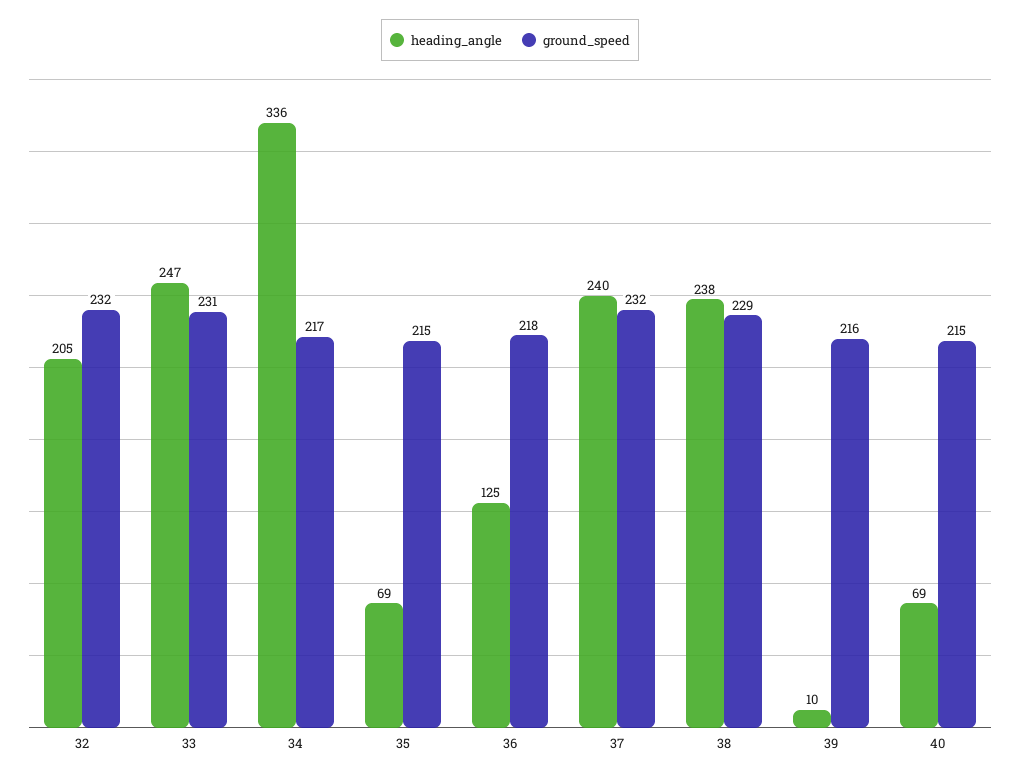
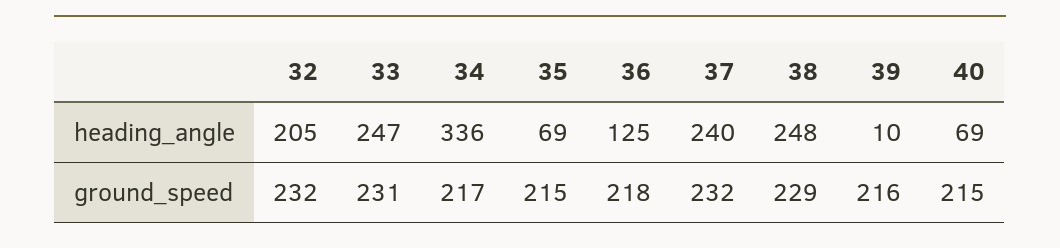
  {
    "heading_angle": {
      "32": 205,
      "33": 247,
      "34": 336,
      "35": 69,
      "36": 125,
      "37": 240,
-     "38": 238,
+     "38": 248,
      "39": 10,
      "40": 69
    },
    "ground_speed": {
      "32": 232,
      "33": 231,
      "34": 217,
      "35": 215,
      "36": 218,
      "37": 232,
      "38": 229,
      "39": 216,
      "40": 215
    }
  }

